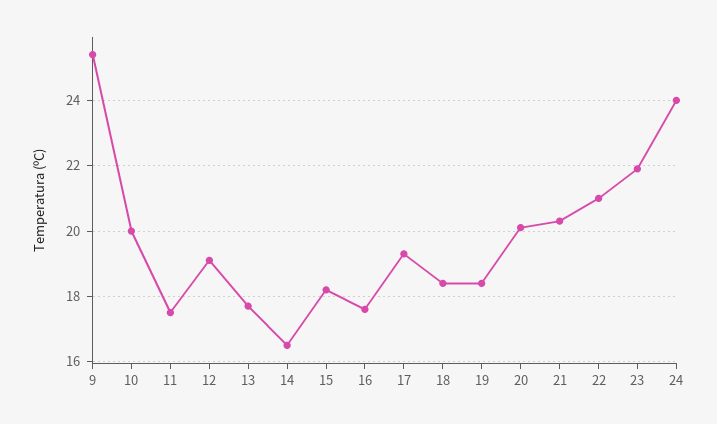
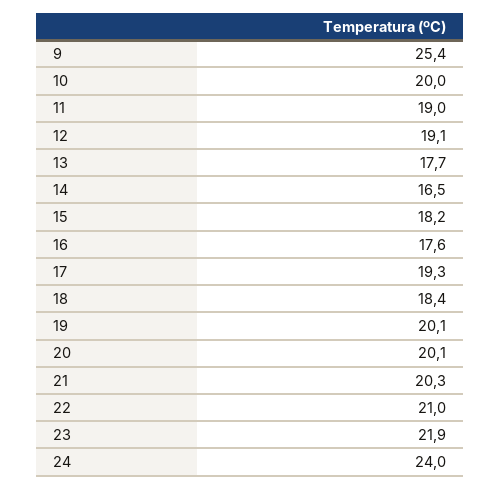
  {
    "9": 25.4,
    "10": 20,
-   "11": 17.5,
+   "11": 19,
    "12": 19.1,
    "13": 17.7,
    "14": 16.5,
    "15": 18.2,
    "16": 17.6,
    "17": 19.3,
    "18": 18.4,
-   "19": 18.5,
+   "19": 20.1,
    "20": 20.1,
    "21": 20.3,
    "22": 21,
    "23": 21.9,
    "24": 24
  }

